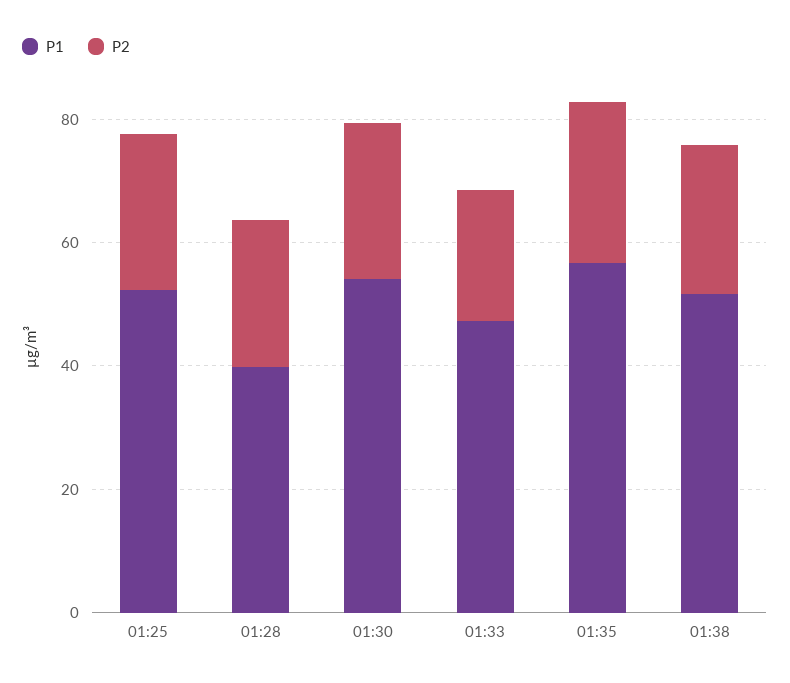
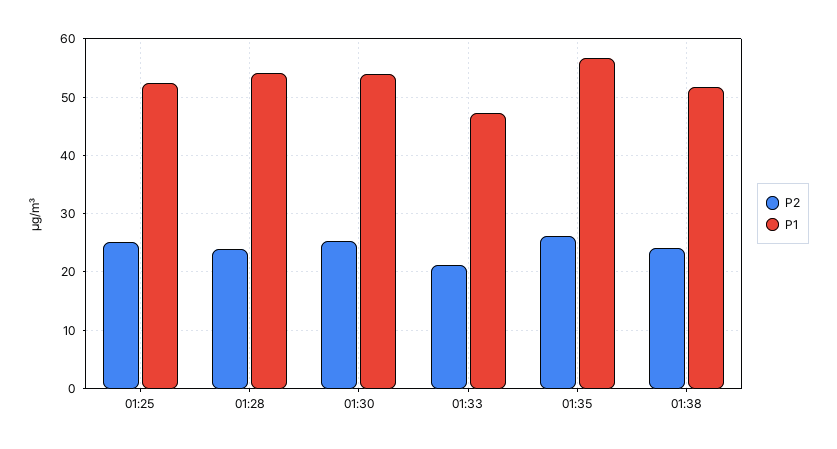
  {
    "P1": {
      "01:25": 52,
-     "01:28": 40,
+     "01:28": 54,
      "01:30": 54,
      "01:33": 48,
      "01:35": 56,
      "01:38": 52
    },
    "P2": {
      "01:25": 26,
      "01:28": 24,
      "01:30": 26,
      "01:33": 22,
      "01:35": 26,
      "01:38": 24
    }
  }

